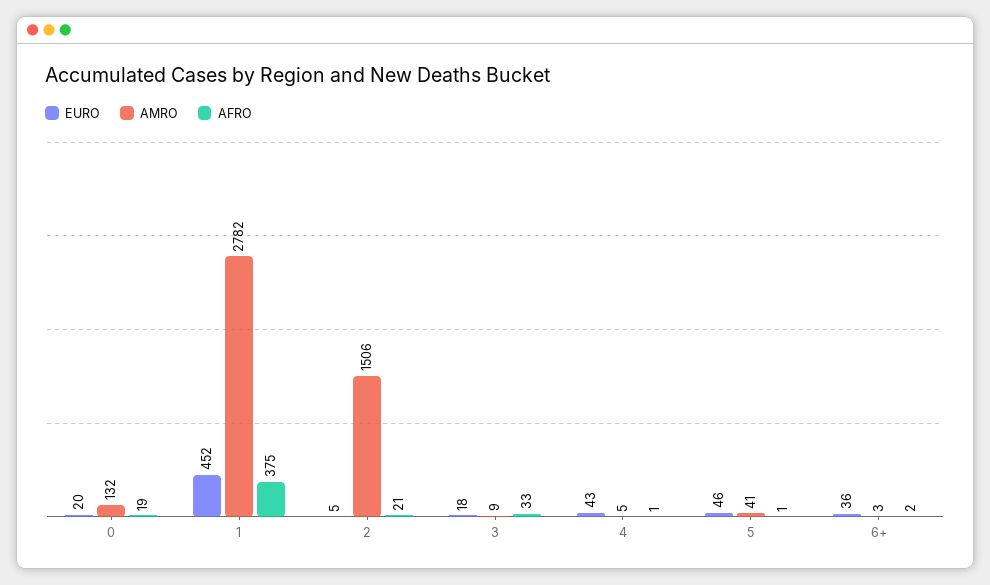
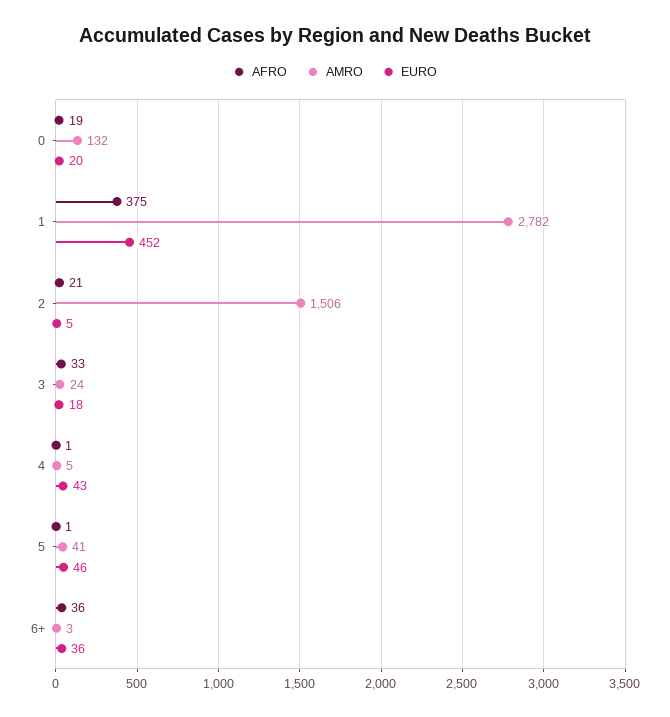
  {
    "EURO": {
      "0": 20,
      "1": 452,
      "2": 5,
      "3": 18,
      "4": 43,
      "5": 46,
      "6+": 36
    },
    "AMRO": {
      "0": 132,
      "1": 2782,
      "2": 1506,
-     "3": 9,
+     "3": 24,
      "4": 5,
      "5": 41,
      "6+": 3
    },
    "AFRO": {
      "0": 19,
      "1": 375,
      "2": 21,
      "3": 33,
      "4": 1,
      "5": 1,
-     "6+": 2
+     "6+": 36
    }
  }

